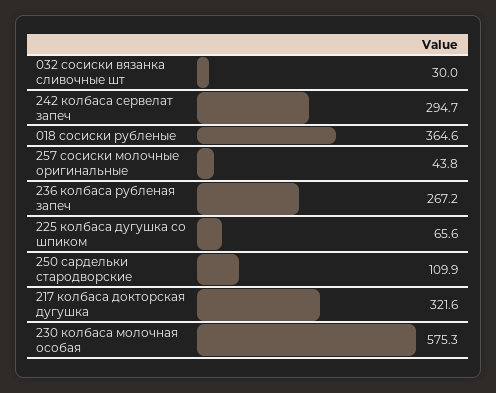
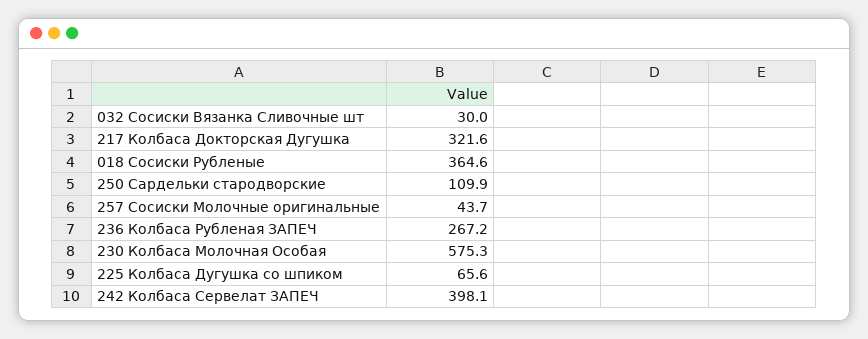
  {
    "032 сосиски вязанка сливочные шт": 30,
-   "242 колбаса сервелат запеч": 294.7,
+   "242 колбаса сервелат запеч": 398.1,
    "018 сосиски рубленые": 364.6,
-   "257 сосиски молочные оригинальные": 43.8,
+   "257 сосиски молочные оригинальные": 43.7,
    "236 колбаса рубленая запеч": 267.2,
    "225 колбаса дугушка со шпиком": 65.6,
    "250 сардельки стародворские": 109.9,
    "217 колбаса докторская дугушка": 321.6,
    "230 колбаса молочная особая": 575.3
  }

